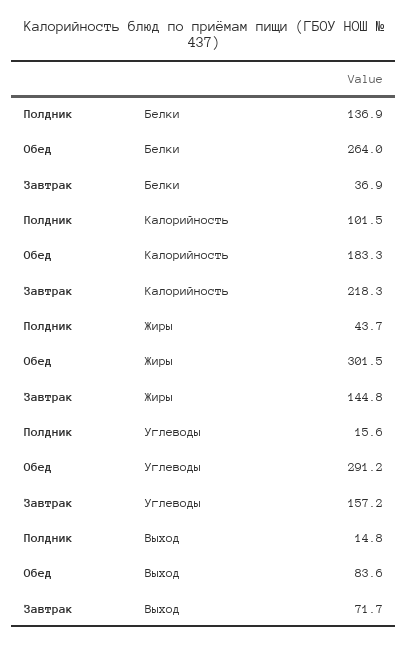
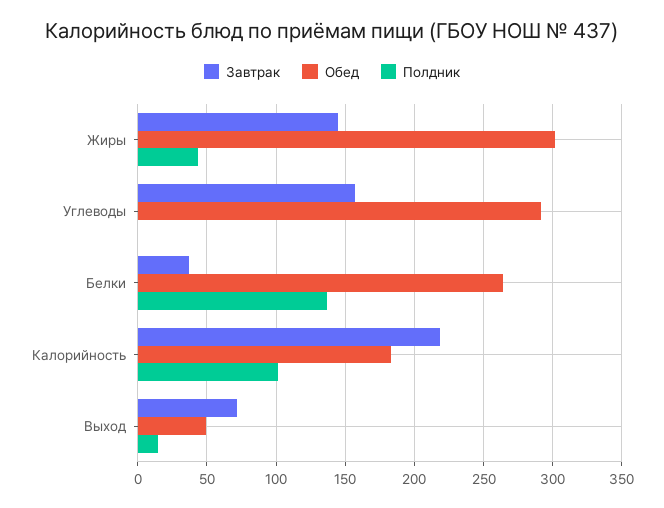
  {
    "Полдник": {
      "Белки": 136.9,
      "Калорийность": 101.5,
      "Жиры": 43.7,
-     "Углеводы": 15.6,
+     "Углеводы": 0,
      "Выход": 14.8
    },
    "Обед": {
      "Белки": 264,
      "Калорийность": 183.3,
      "Жиры": 301.5,
      "Углеводы": 291.2,
-     "Выход": 83.6
+     "Выход": 50
    },
    "Завтрак": {
      "Белки": 36.9,
      "Калорийность": 218.3,
      "Жиры": 144.8,
      "Углеводы": 157.2,
      "Выход": 71.7
    }
  }

